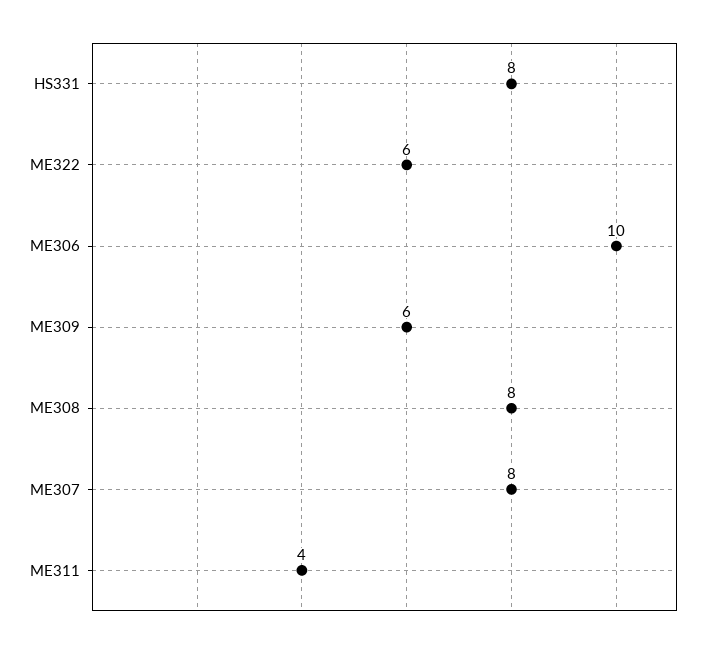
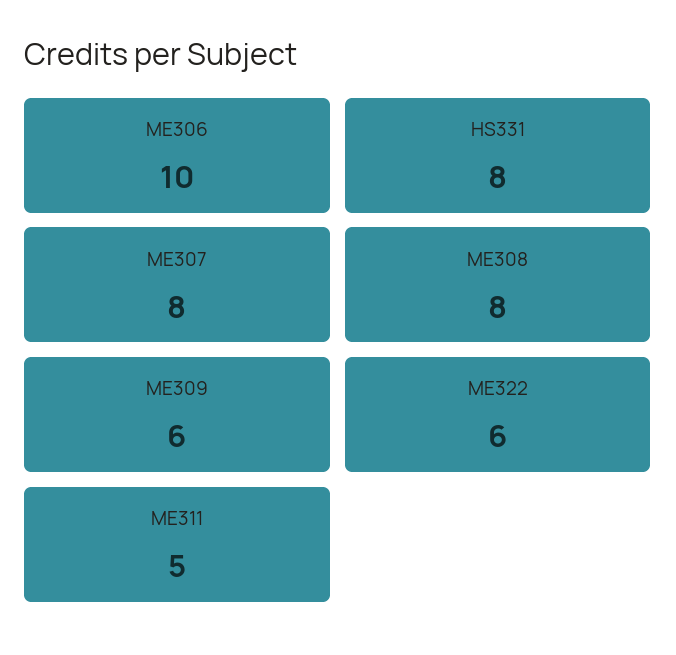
  {
    "HS331": 8,
    "ME322": 6,
    "ME306": 10,
    "ME309": 6,
    "ME308": 8,
    "ME307": 8,
-   "ME311": 4
+   "ME311": 5
  }

